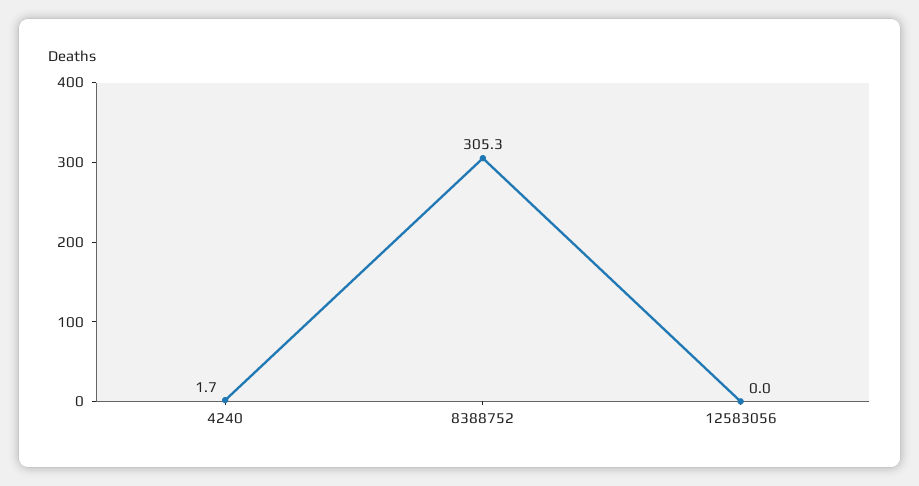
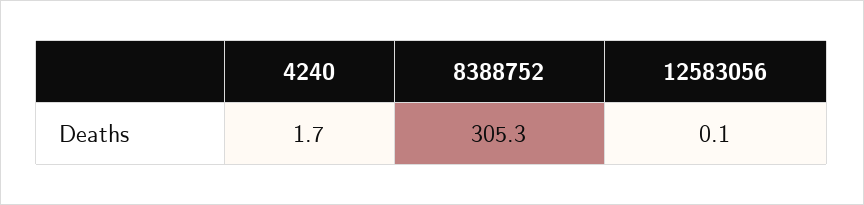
  {
    "4240": 1.7,
    "8388752": 305.3,
-   "12583056": 0
+   "12583056": 0.1
  }

